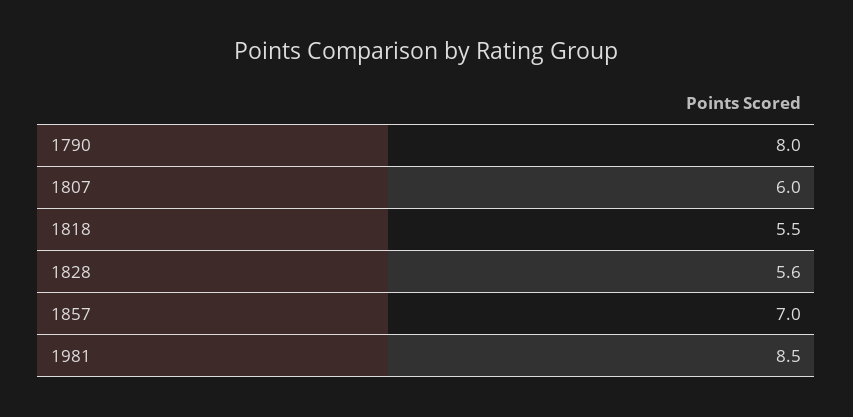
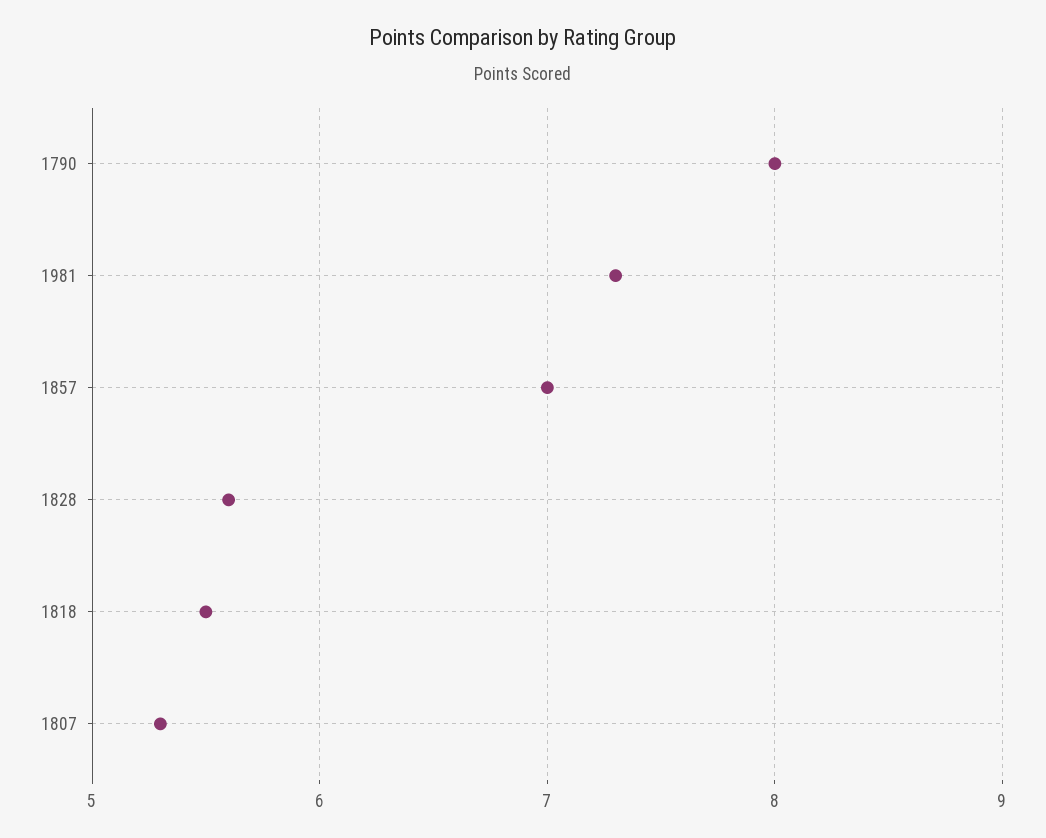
  {
    "1790": 8,
-   "1807": 6,
+   "1807": 5.3,
    "1818": 5.5,
    "1828": 5.6,
    "1857": 7,
-   "1981": 8.5
+   "1981": 7.3
  }

